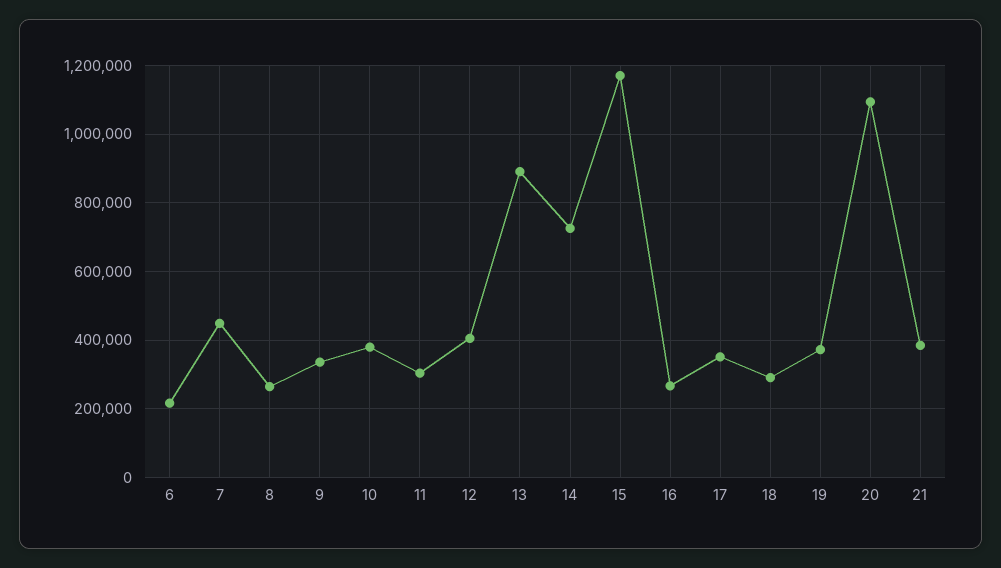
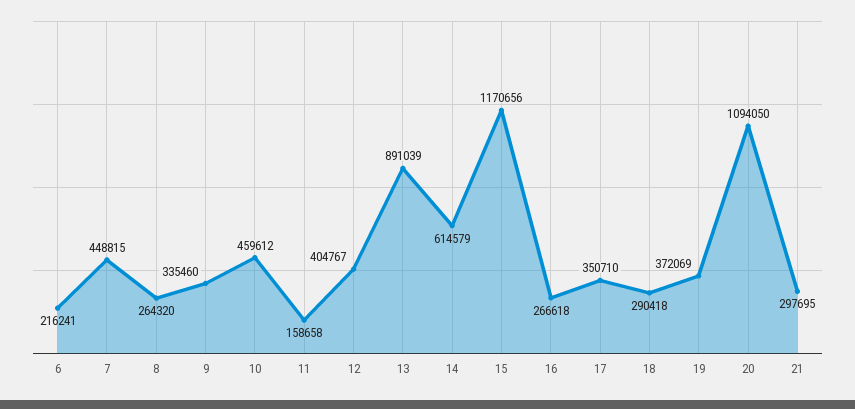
  {
    "6": 216241,
    "7": 448815,
    "8": 264320,
    "9": 335460,
-   "10": 380000,
+   "10": 459612,
-   "11": 300000,
+   "11": 158658,
    "12": 404767,
    "13": 891039,
-   "14": 720000,
+   "14": 614579,
    "15": 1170656,
    "16": 266618,
    "17": 350710,
    "18": 290418,
    "19": 372069,
    "20": 1094050,
-   "21": 380000
+   "21": 297695
  }

